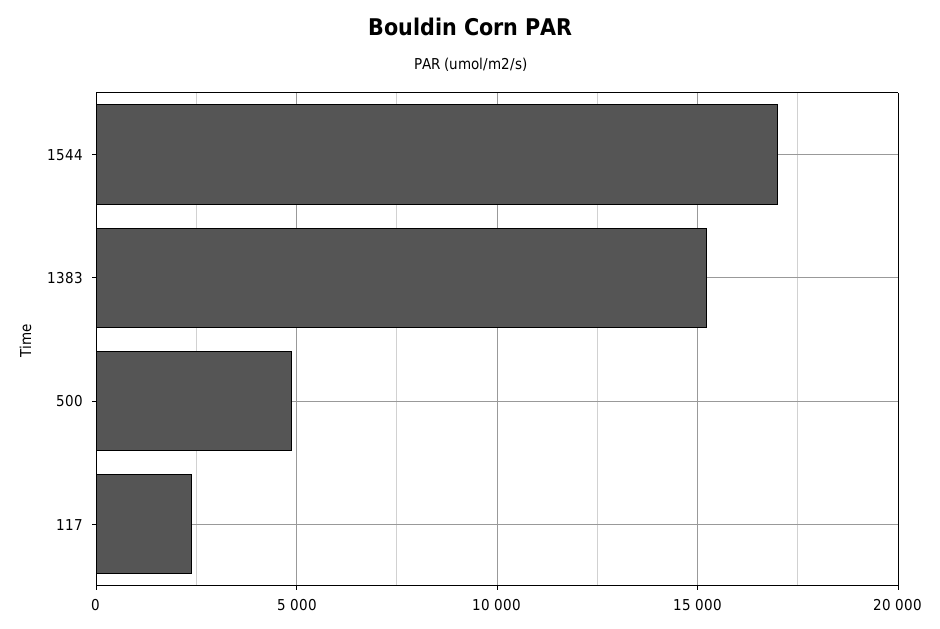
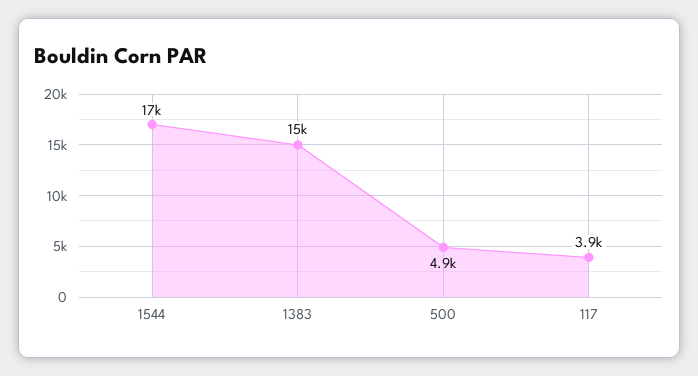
  {
    "1544": 17000,
    "1383": 15000,
    "500": 4900,
-   "117": 2500
+   "117": 3900
  }

